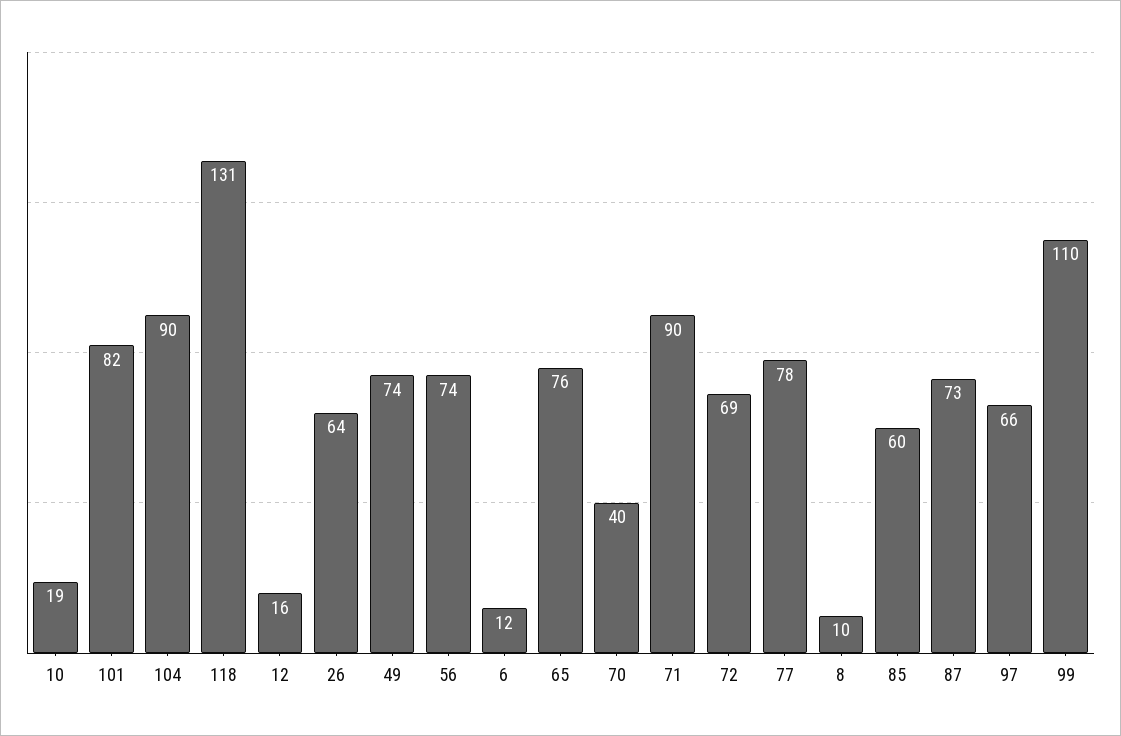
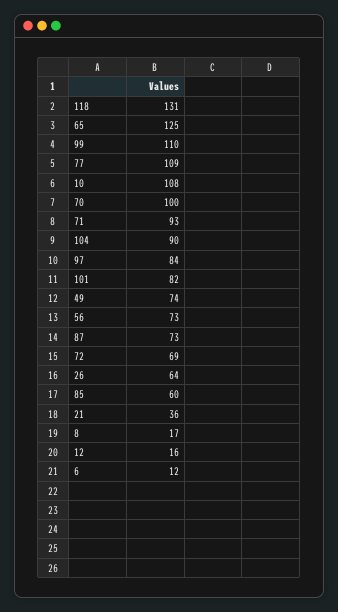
  {
-   "10": 19,
+   "10": 108,
    "101": 82,
    "104": 90,
    "118": 131,
    "12": 16,
    "26": 64,
    "49": 74,
-   "56": 74,
+   "56": 73,
    "6": 12,
-   "65": 76,
+   "65": 125,
-   "70": 40,
+   "70": 100,
-   "71": 90,
+   "71": 93,
    "72": 69,
-   "77": 78,
+   "77": 109,
-   "8": 10,
+   "8": 17,
    "85": 60,
    "87": 73,
-   "97": 66,
+   "97": 84,
-   "99": 110
+   "99": 110,
+   "21": 36
  }

